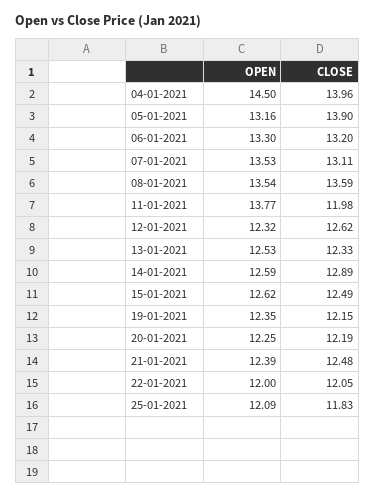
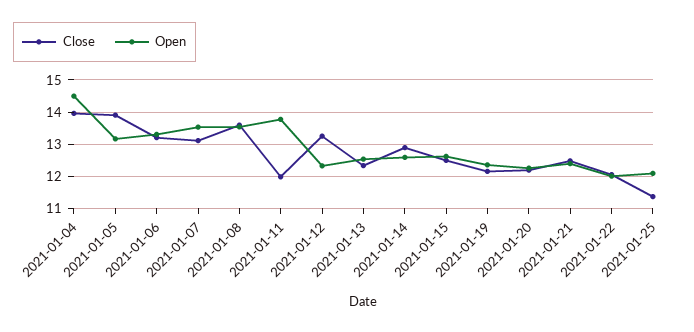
  {
    "OPEN": {
      "04-01-2021": 14.5,
      "05-01-2021": 13.16,
      "06-01-2021": 13.3,
      "07-01-2021": 13.53,
      "08-01-2021": 13.54,
      "11-01-2021": 13.77,
      "12-01-2021": 12.32,
      "13-01-2021": 12.53,
      "14-01-2021": 12.59,
      "15-01-2021": 12.62,
      "19-01-2021": 12.35,
      "20-01-2021": 12.25,
      "21-01-2021": 12.39,
      "22-01-2021": 12,
      "25-01-2021": 12.09
    },
    "CLOSE": {
      "04-01-2021": 13.96,
      "05-01-2021": 13.9,
      "06-01-2021": 13.2,
      "07-01-2021": 13.11,
      "08-01-2021": 13.59,
      "11-01-2021": 11.98,
-     "12-01-2021": 12.62,
+     "12-01-2021": 13.2,
      "13-01-2021": 12.33,
      "14-01-2021": 12.89,
      "15-01-2021": 12.49,
      "19-01-2021": 12.15,
      "20-01-2021": 12.19,
      "21-01-2021": 12.48,
      "22-01-2021": 12.05,
-     "25-01-2021": 11.83
+     "25-01-2021": 11.4
    }
  }

